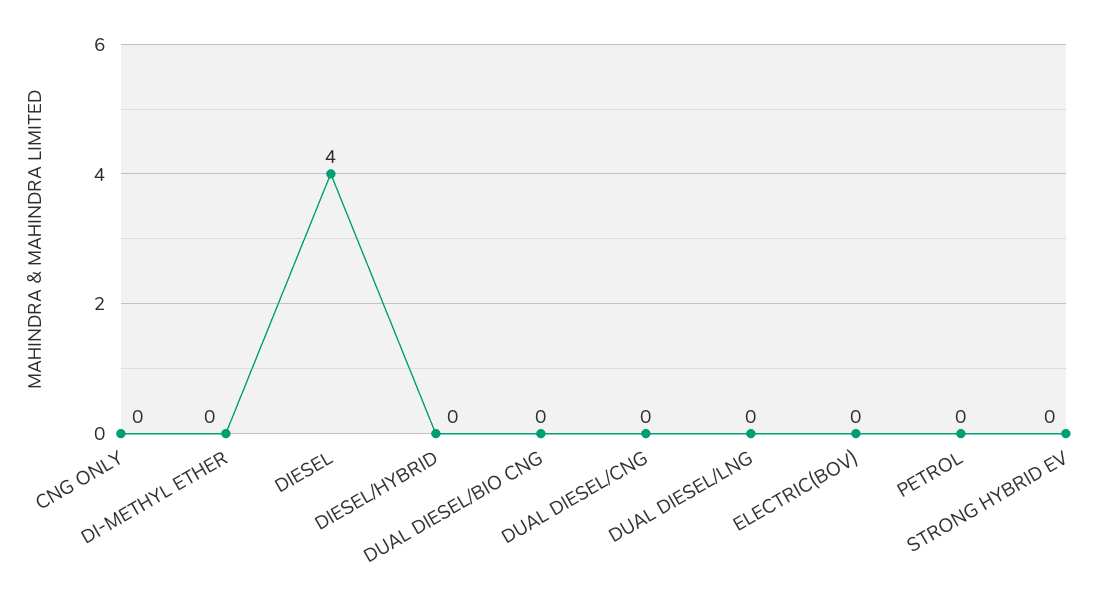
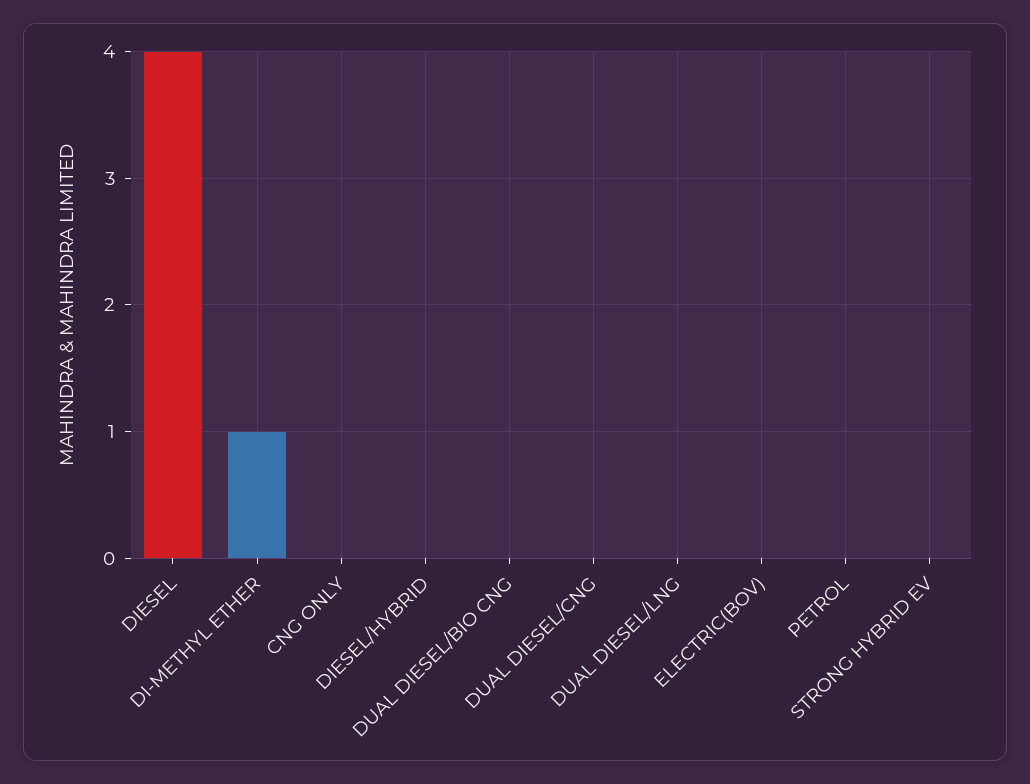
  {
    "CNG ONLY": 0,
-   "DI-METHYL ETHER": 0,
+   "DI-METHYL ETHER": 1,
    "DIESEL": 4,
    "DIESEL/HYBRID": 0,
    "DUAL DIESEL/BIO CNG": 0,
    "DUAL DIESEL/CNG": 0,
    "DUAL DIESEL/LNG": 0,
    "ELECTRIC(BOV)": 0,
    "PETROL": 0,
    "STRONG HYBRID EV": 0
  }

